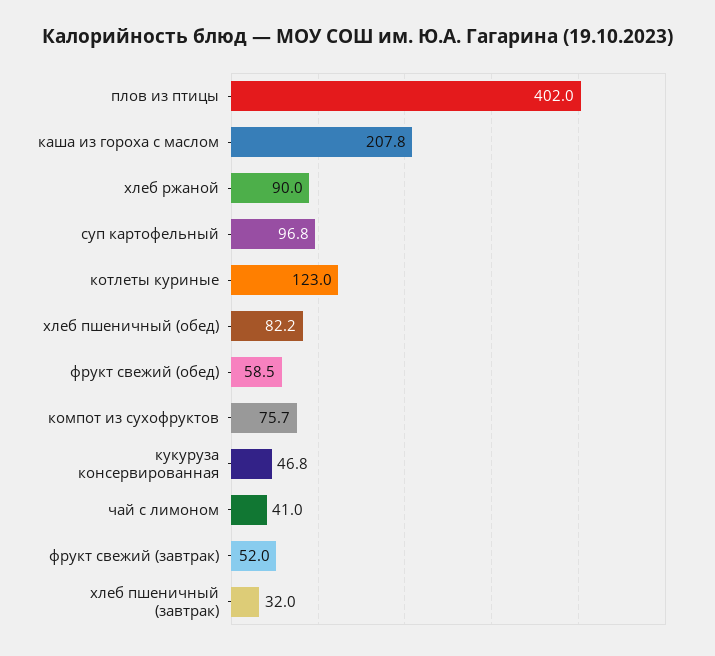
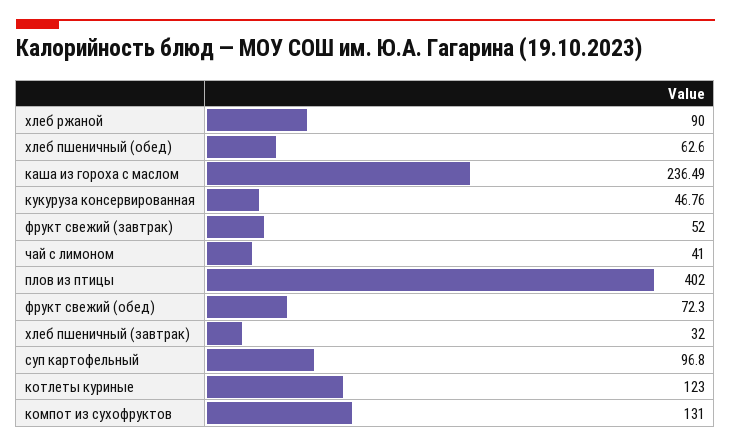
  {
    "плов из птицы": 402,
-   "каша из гороха с маслом": 207.8,
+   "каша из гороха с маслом": 236.49,
    "хлеб ржаной": 90,
    "суп картофельный": 96.8,
    "котлеты куриные": 123,
-   "хлеб пшеничный (обед)": 82.2,
+   "хлеб пшеничный (обед)": 62.6,
-   "фрукт свежий (обед)": 58.5,
+   "фрукт свежий (обед)": 72.3,
-   "компот из сухофруктов": 75.7,
+   "компот из сухофруктов": 131,
    "кукуруза консервированная": 46.76,
    "чай с лимоном": 41,
    "фрукт свежий (завтрак)": 52,
    "хлеб пшеничный (завтрак)": 32
  }

